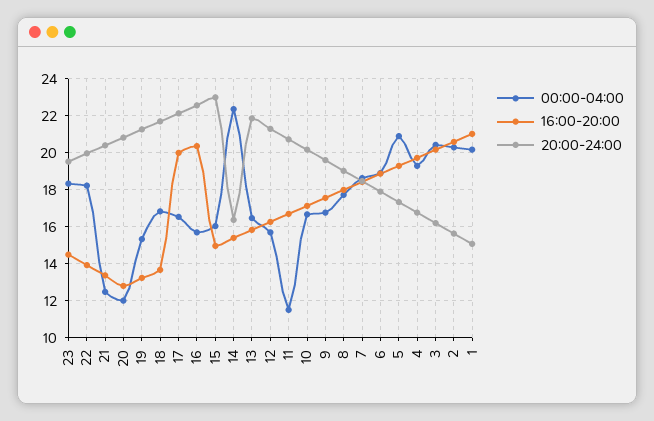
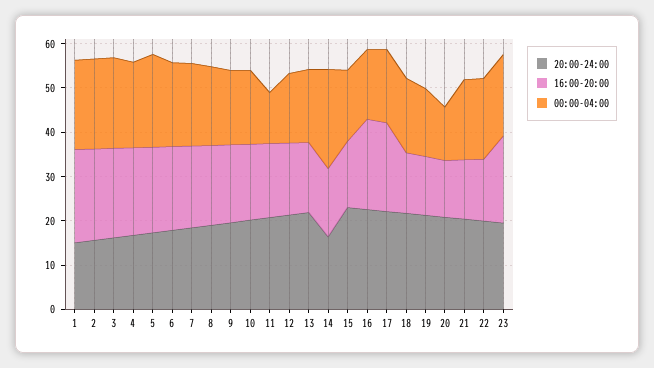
  {
    "00:00-04:00": {
      "23": 18.5,
      "22": 18,
-     "21": 12.5,
+     "21": 18,
      "20": 12,
      "19": 15.5,
      "18": 17,
      "17": 16.5,
      "16": 15.5,
      "15": 16,
      "14": 22.5,
      "13": 16.5,
      "12": 15.5,
      "11": 11.5,
      "10": 16.5,
      "9": 17,
      "8": 17.5,
      "7": 18.5,
      "6": 19,
      "5": 21,
      "4": 19.5,
      "3": 20.5,
      "2": 20.5,
      "1": 20
    },
    "16:00-20:00": {
-     "23": 14.5,
+     "23": 20,
      "22": 14,
      "21": 13.5,
      "20": 13,
      "19": 13,
      "18": 13.5,
      "17": 20,
      "16": 20.5,
      "15": 15,
      "14": 15.5,
      "13": 16,
      "12": 16.5,
      "11": 16.5,
      "10": 17,
      "9": 17.5,
      "8": 18,
      "7": 18.5,
      "6": 19,
      "5": 19.5,
      "4": 19.5,
      "3": 20,
      "2": 20.5,
      "1": 21
    },
    "20:00-24:00": {
      "23": 19.5,
      "22": 20,
      "21": 20.5,
      "20": 21,
      "19": 21.5,
      "18": 21.5,
      "17": 22,
      "16": 22.5,
      "15": 23,
      "14": 16.5,
      "13": 22,
      "12": 21.5,
      "11": 20.5,
      "10": 20,
      "9": 19.5,
      "8": 19,
      "7": 18.5,
      "6": 18,
      "5": 17.5,
      "4": 17,
      "3": 16,
      "2": 15.5,
      "1": 15
    }
  }

